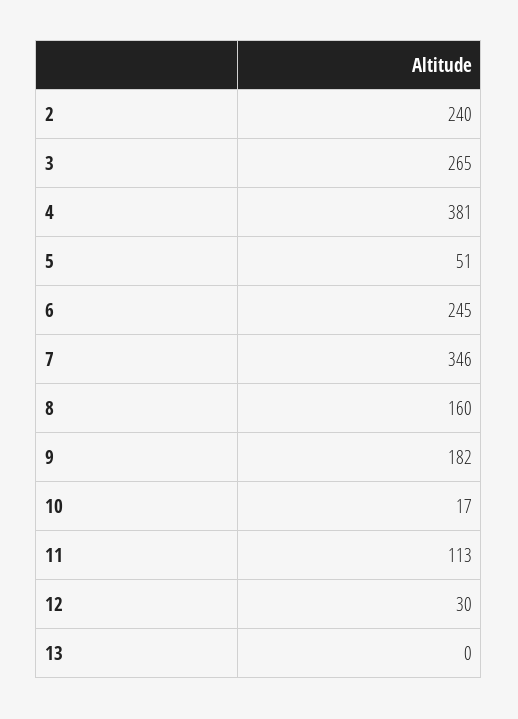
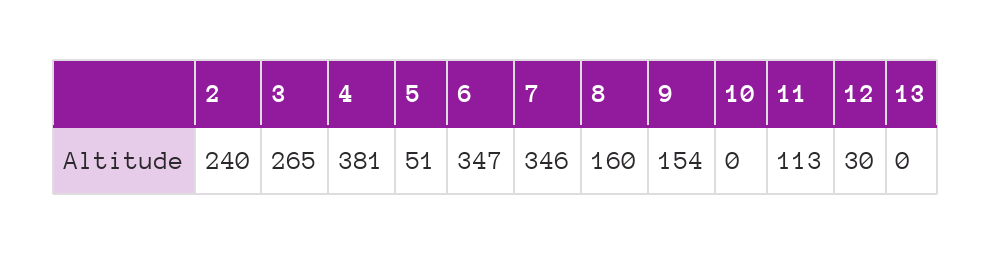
  {
    "2": 240,
    "3": 265,
    "4": 381,
    "5": 51,
-   "6": 245,
+   "6": 347,
    "7": 346,
    "8": 160,
-   "9": 182,
+   "9": 154,
-   "10": 17,
+   "10": 0,
    "11": 113,
    "12": 30,
    "13": 0
  }

